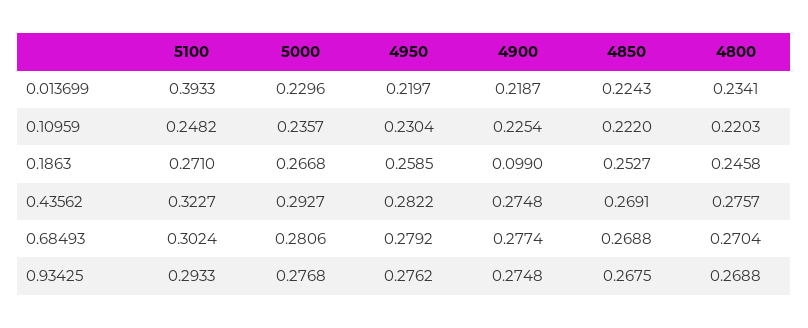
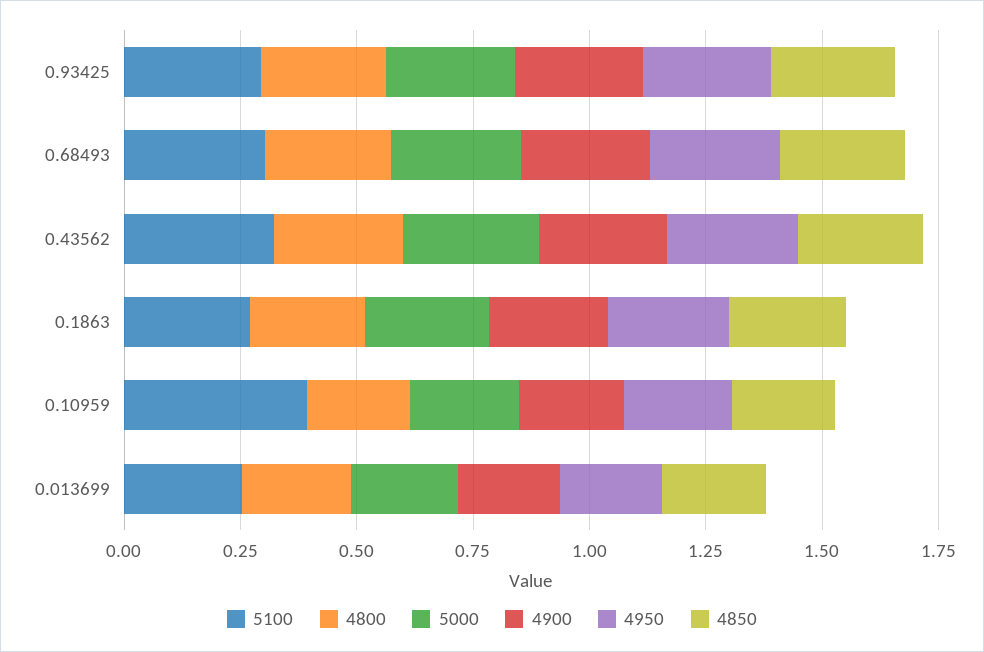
  {
    "5100": {
-     "0.013699": 0.3933,
+     "0.013699": 0.25,
-     "0.10959": 0.2482,
+     "0.10959": 0.4,
      "0.1863": 0.271,
      "0.43562": 0.3227,
      "0.68493": 0.3024,
      "0.93425": 0.2933
    },
    "5000": {
      "0.013699": 0.2296,
      "0.10959": 0.2357,
      "0.1863": 0.2668,
      "0.43562": 0.2927,
      "0.68493": 0.2806,
      "0.93425": 0.2768
    },
    "4950": {
      "0.013699": 0.2197,
      "0.10959": 0.2304,
      "0.1863": 0.2585,
      "0.43562": 0.2822,
      "0.68493": 0.2792,
      "0.93425": 0.2762
    },
    "4900": {
      "0.013699": 0.2187,
      "0.10959": 0.2254,
-     "0.1863": 0.099,
+     "0.1863": 0.25,
      "0.43562": 0.2748,
      "0.68493": 0.2774,
      "0.93425": 0.2748
    },
    "4850": {
      "0.013699": 0.2243,
      "0.10959": 0.222,
      "0.1863": 0.2527,
      "0.43562": 0.2691,
      "0.68493": 0.2688,
      "0.93425": 0.2675
    },
    "4800": {
      "0.013699": 0.2341,
      "0.10959": 0.2203,
      "0.1863": 0.2458,
      "0.43562": 0.2757,
      "0.68493": 0.2704,
      "0.93425": 0.2688
    }
  }

